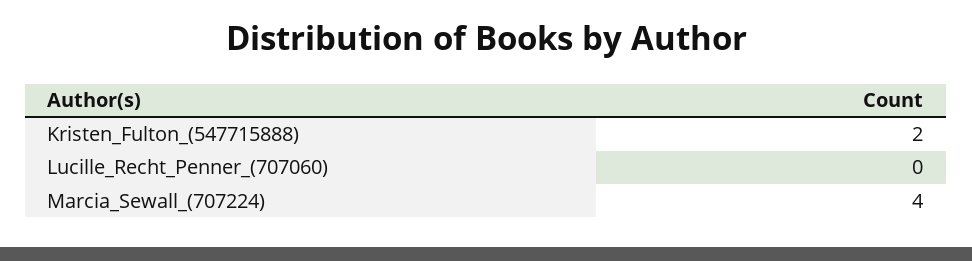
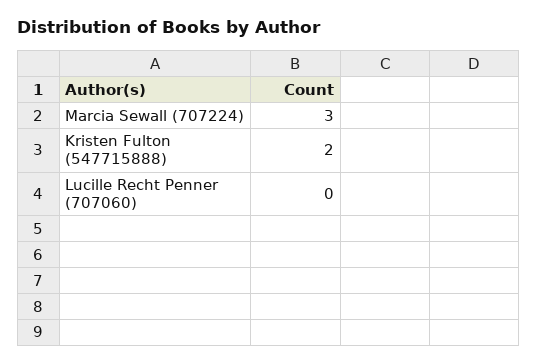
  {
    "Kristen_Fulton_(547715888)": 2,
    "Lucille_Recht_Penner_(707060)": 0,
-   "Marcia_Sewall_(707224)": 4
+   "Marcia_Sewall_(707224)": 3
  }

